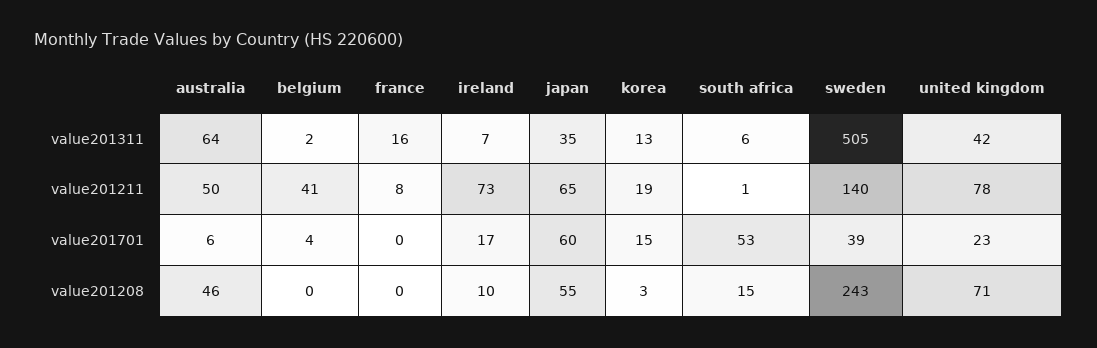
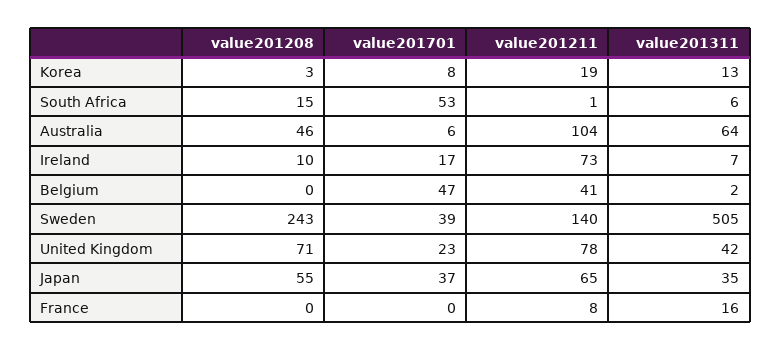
  {
    "australia": {
      "value201311": 64,
-     "value201211": 50,
+     "value201211": 104,
      "value201701": 6,
      "value201208": 46
    },
    "belgium": {
      "value201311": 2,
      "value201211": 41,
-     "value201701": 4,
+     "value201701": 47,
      "value201208": 0
    },
    "france": {
      "value201311": 16,
      "value201211": 8,
      "value201701": 0,
      "value201208": 0
    },
    "ireland": {
      "value201311": 7,
      "value201211": 73,
      "value201701": 17,
      "value201208": 10
    },
    "japan": {
      "value201311": 35,
      "value201211": 65,
-     "value201701": 60,
+     "value201701": 37,
      "value201208": 55
    },
    "korea": {
      "value201311": 13,
      "value201211": 19,
-     "value201701": 15,
+     "value201701": 8,
      "value201208": 3
    },
    "south africa": {
      "value201311": 6,
      "value201211": 1,
      "value201701": 53,
      "value201208": 15
    },
    "sweden": {
      "value201311": 505,
      "value201211": 140,
      "value201701": 39,
      "value201208": 243
    },
    "united kingdom": {
      "value201311": 42,
      "value201211": 78,
      "value201701": 23,
      "value201208": 71
    }
  }

